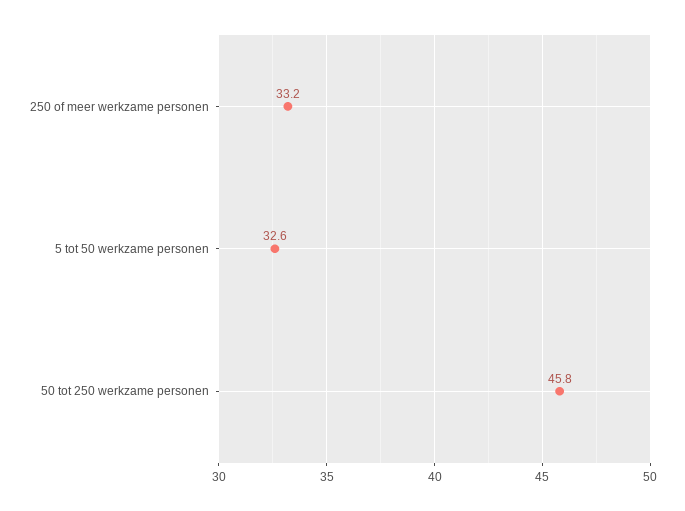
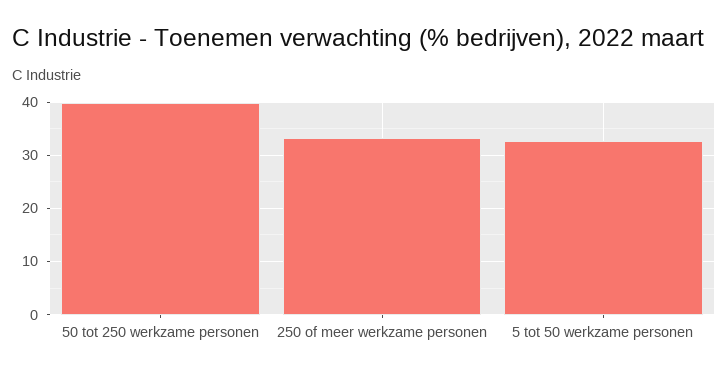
  {
    "250 of meer werkzame personen": 33.2,
    "5 tot 50 werkzame personen": 32.6,
-   "50 tot 250 werkzame personen": 45.8
+   "50 tot 250 werkzame personen": 40
  }

